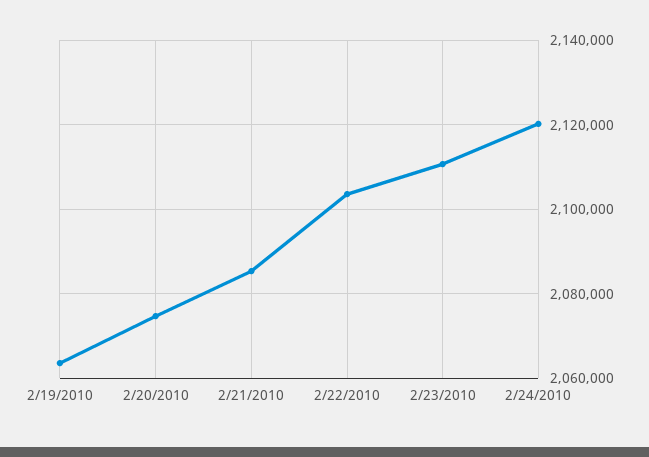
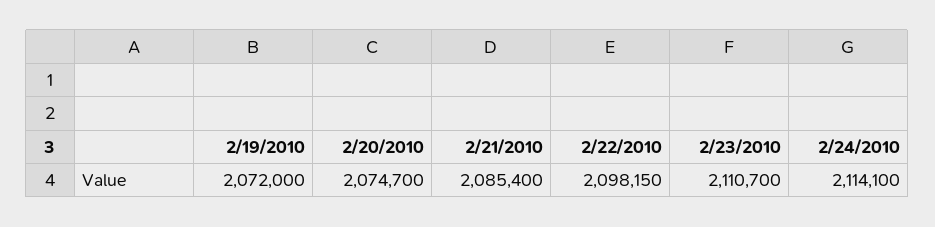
  {
-   "2/19/2010": 2064000,
+   "2/19/2010": 2072000,
    "2/20/2010": 2074700,
    "2/21/2010": 2085400,
-   "2/22/2010": 2104000,
+   "2/22/2010": 2098150,
    "2/23/2010": 2110700,
-   "2/24/2010": 2120000
+   "2/24/2010": 2114100
  }

